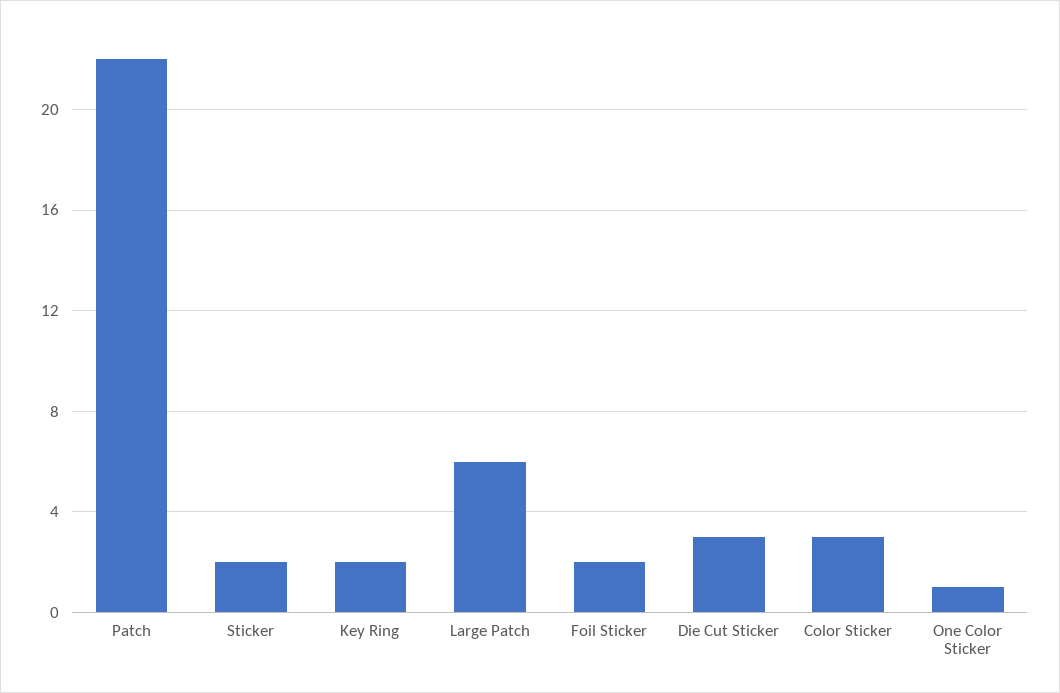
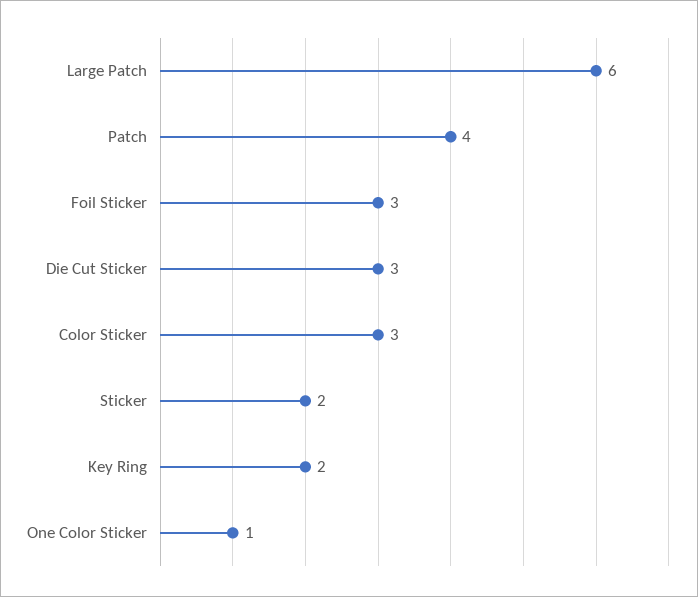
  {
-   "Patch": 22,
+   "Patch": 4,
    "Sticker": 2,
    "Key Ring": 2,
    "Large Patch": 6,
-   "Foil Sticker": 2,
+   "Foil Sticker": 3,
    "Die Cut Sticker": 3,
    "Color Sticker": 3,
    "One Color Sticker": 1
  }

